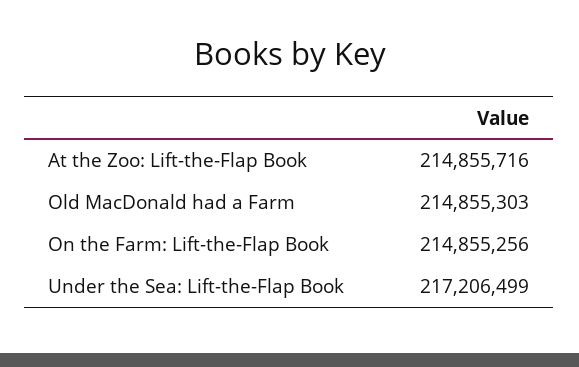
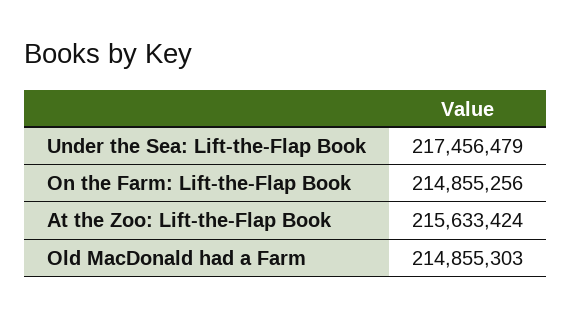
  {
-   "At the Zoo: Lift-the-Flap Book": 214855716,
+   "At the Zoo: Lift-the-Flap Book": 215633424,
    "Old MacDonald had a Farm": 214855303,
    "On the Farm: Lift-the-Flap Book": 214855256,
-   "Under the Sea: Lift-the-Flap Book": 217206499
+   "Under the Sea: Lift-the-Flap Book": 217456479
  }

